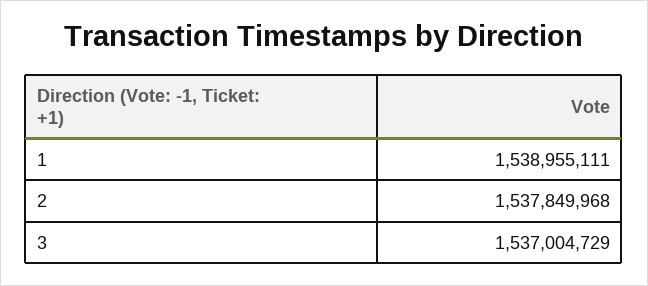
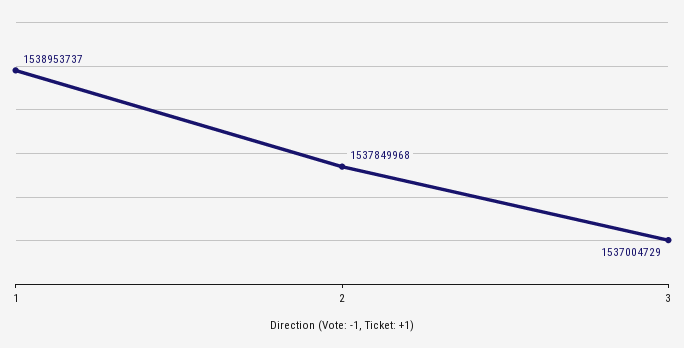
  {
-   "1": 1538955111,
+   "1": 1538953737,
    "2": 1537849968,
    "3": 1537004729
  }

